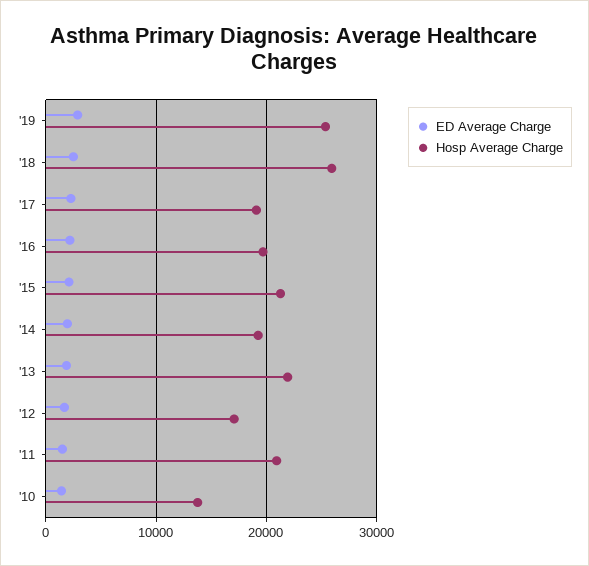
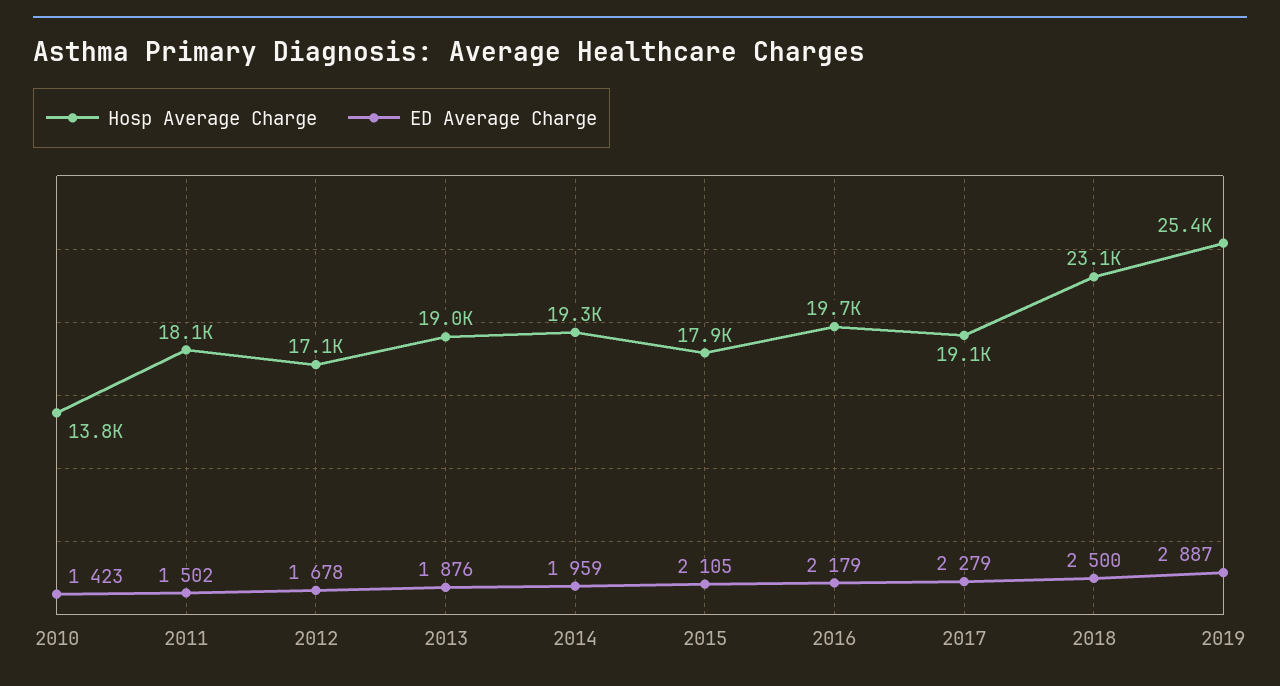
  {
    "ED Average Charge": {
      "'19": 2887,
      "'18": 2500,
      "'17": 2279,
      "'16": 2179,
      "'15": 2105,
      "'14": 1959,
      "'13": 1876,
      "'12": 1678,
      "'11": 1502,
      "'10": 1423
    },
    "Hosp Average Charge": {
      "'19": 25400,
-     "'18": 26000,
+     "'18": 23100,
      "'17": 19100,
      "'16": 19700,
-     "'15": 21000,
+     "'15": 17900,
      "'14": 19300,
-     "'13": 22000,
+     "'13": 19000,
      "'12": 17100,
-     "'11": 21000,
+     "'11": 18100,
      "'10": 13800
    }
  }

